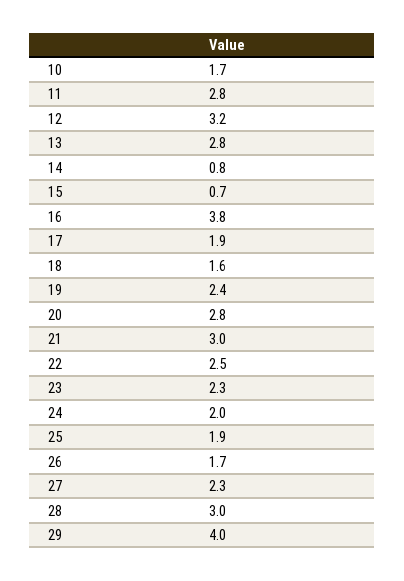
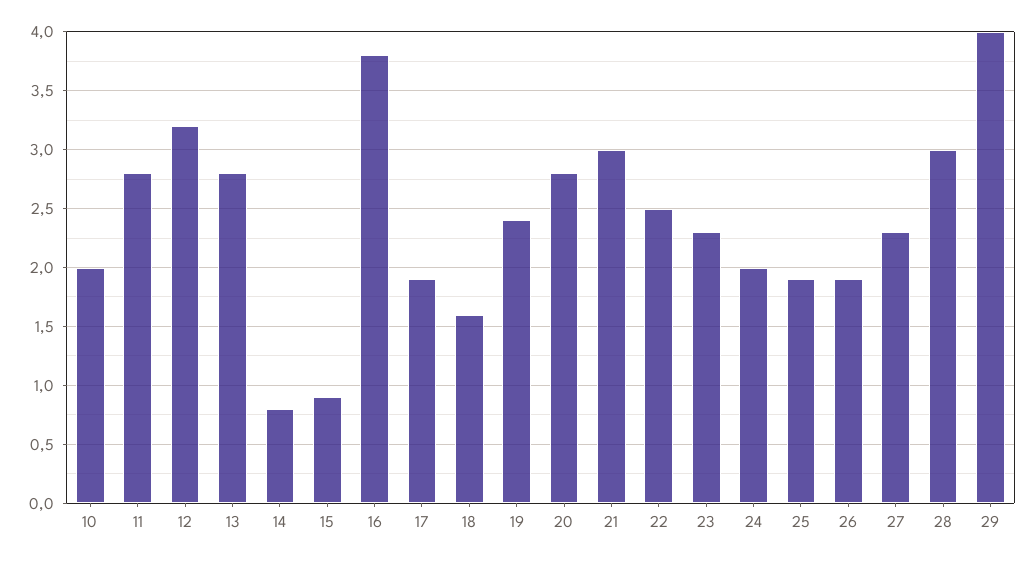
  {
-   "10": 1.7,
+   "10": 2,
    "11": 2.8,
    "12": 3.2,
    "13": 2.8,
    "14": 0.8,
-   "15": 0.7,
+   "15": 0.9,
    "16": 3.8,
    "17": 1.9,
    "18": 1.6,
    "19": 2.4,
    "20": 2.8,
    "21": 3,
    "22": 2.5,
    "23": 2.3,
    "24": 2,
    "25": 1.9,
-   "26": 1.7,
+   "26": 1.9,
    "27": 2.3,
    "28": 3,
    "29": 4
  }

